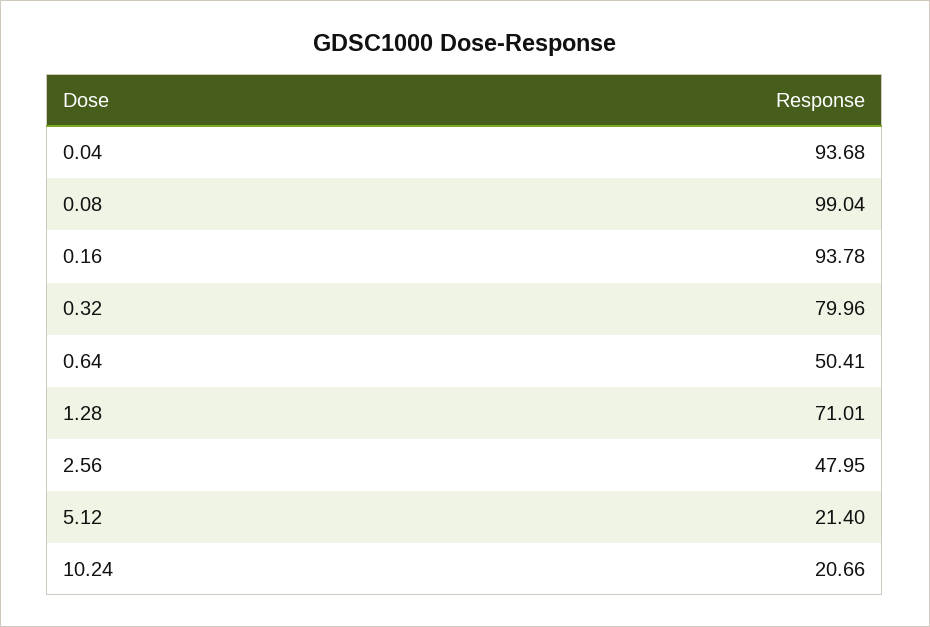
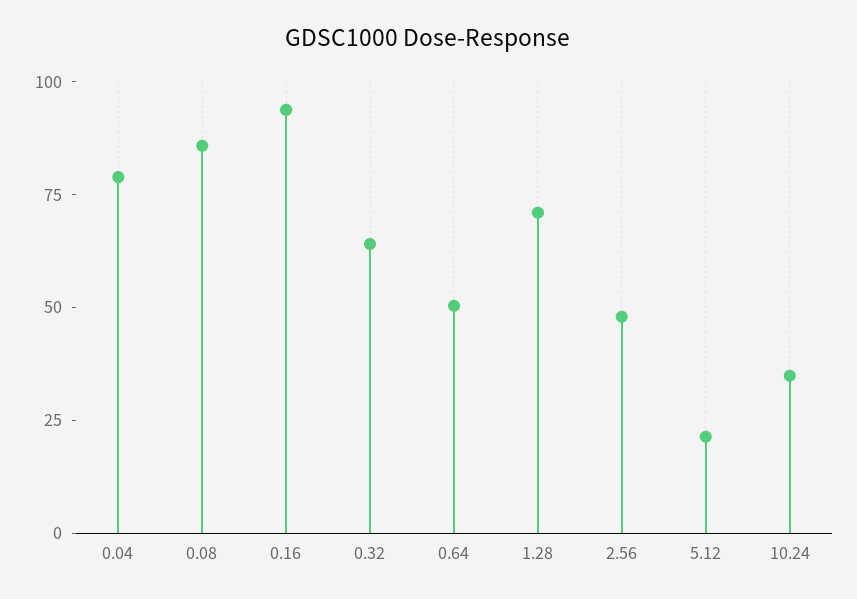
  {
-   "0.04": 93.68,
+   "0.04": 80,
-   "0.08": 99.04,
+   "0.08": 85,
    "0.16": 93.78,
-   "0.32": 79.96,
+   "0.32": 65,
    "0.64": 50.41,
    "1.28": 71.01,
    "2.56": 47.95,
    "5.12": 21.4,
-   "10.24": 20.66
+   "10.24": 35
  }

